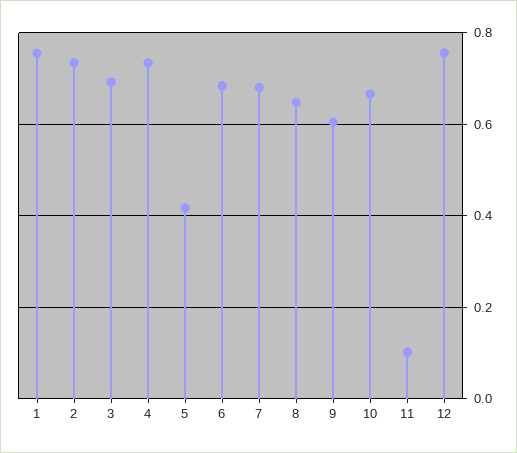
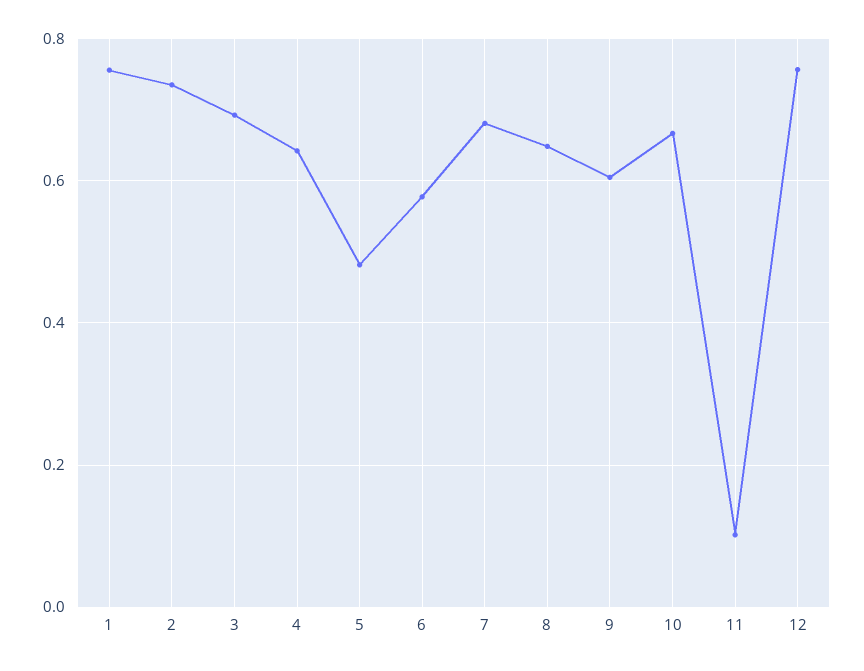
  {
    "1": 0.76,
    "2": 0.74,
    "3": 0.7,
-   "4": 0.74,
+   "4": 0.64,
-   "5": 0.42,
+   "5": 0.48,
-   "6": 0.68,
+   "6": 0.58,
    "7": 0.68,
    "8": 0.64,
    "9": 0.6,
    "10": 0.66,
    "11": 0.1,
    "12": 0.76
  }

